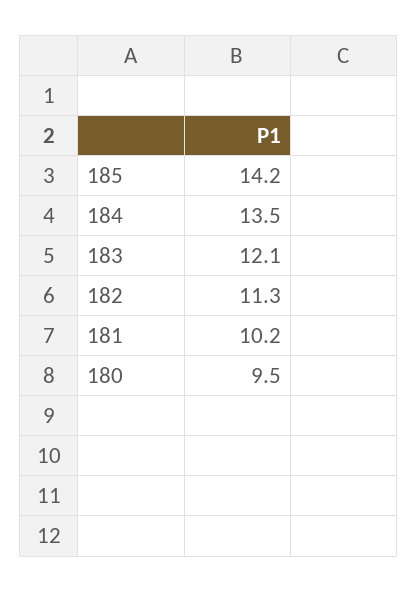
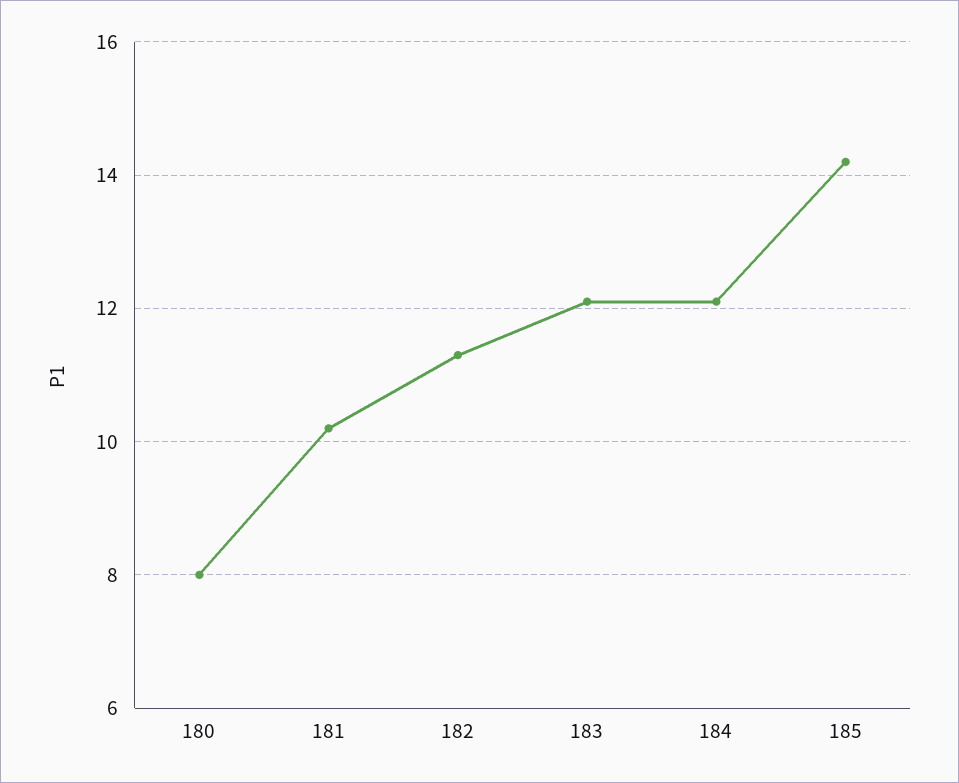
  {
    "185": 14.2,
-   "184": 13.5,
+   "184": 12,
    "183": 12.1,
    "182": 11.3,
    "181": 10.2,
-   "180": 9.5
+   "180": 8
  }

